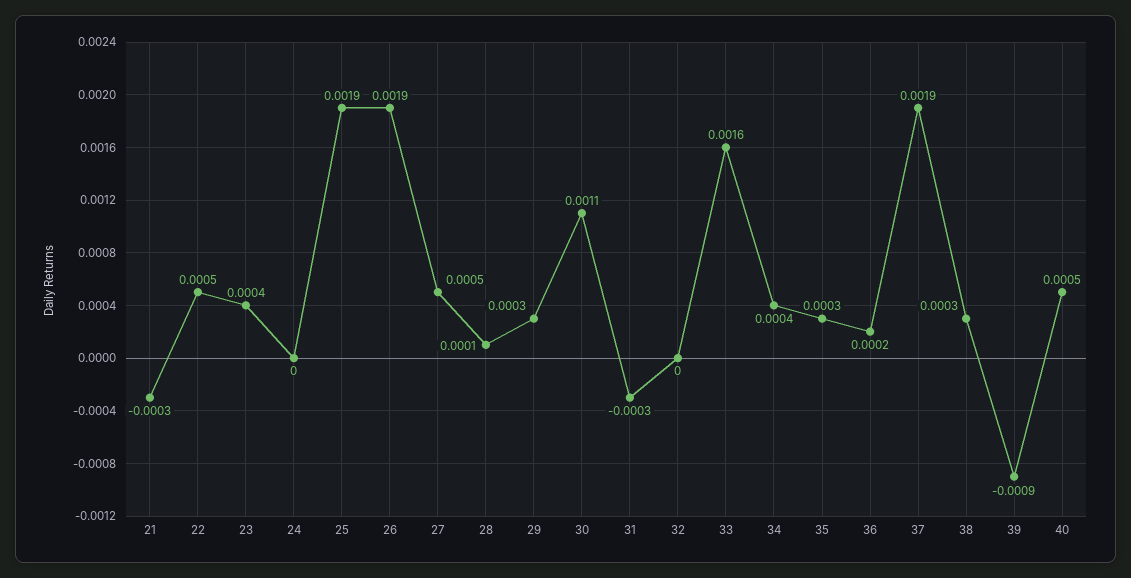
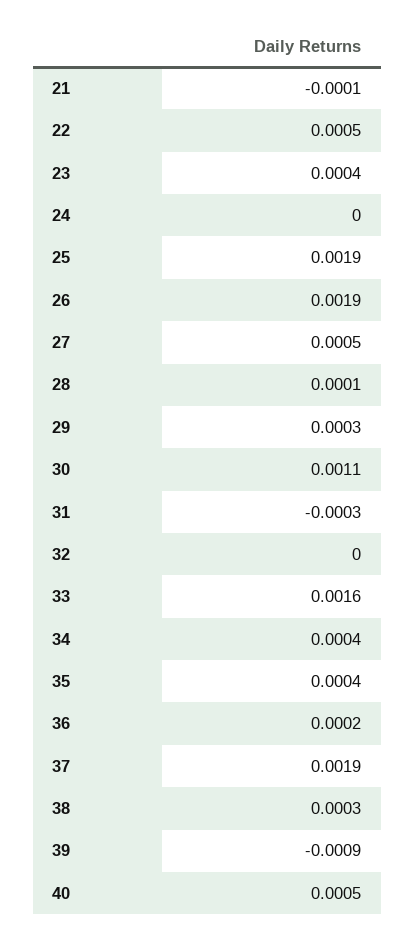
  {
-   "21": -0.0003,
+   "21": -0.0001,
    "22": 0.0005,
    "23": 0.0004,
    "24": 0,
    "25": 0.0019,
    "26": 0.0019,
    "27": 0.0005,
    "28": 0.0001,
    "29": 0.0003,
    "30": 0.0011,
    "31": -0.0003,
    "32": 0,
    "33": 0.0016,
    "34": 0.0004,
-   "35": 0.0003,
+   "35": 0.0004,
    "36": 0.0002,
    "37": 0.0019,
    "38": 0.0003,
    "39": -0.0009,
    "40": 0.0005
  }

